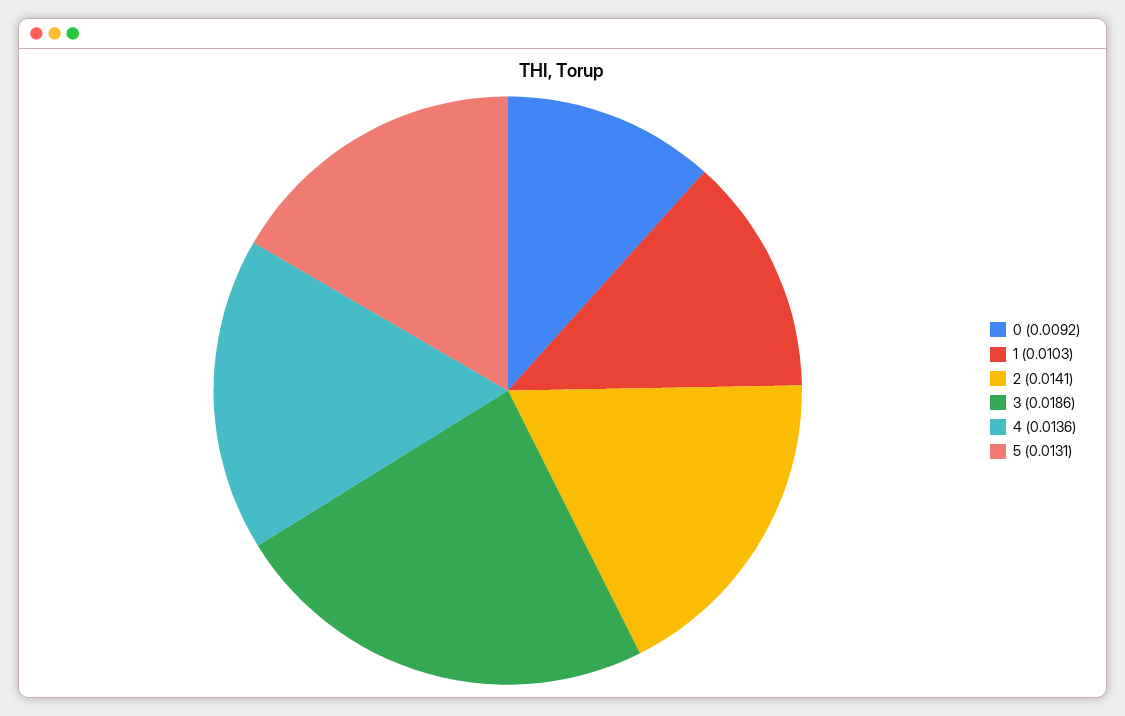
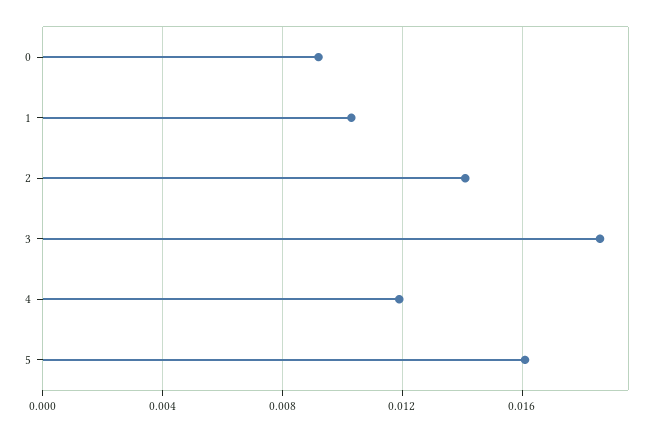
  {
    "0": 0.0092,
    "1": 0.0103,
    "2": 0.0141,
    "3": 0.0186,
-   "4": 0.0136,
+   "4": 0.012,
-   "5": 0.0131
+   "5": 0.016
  }

